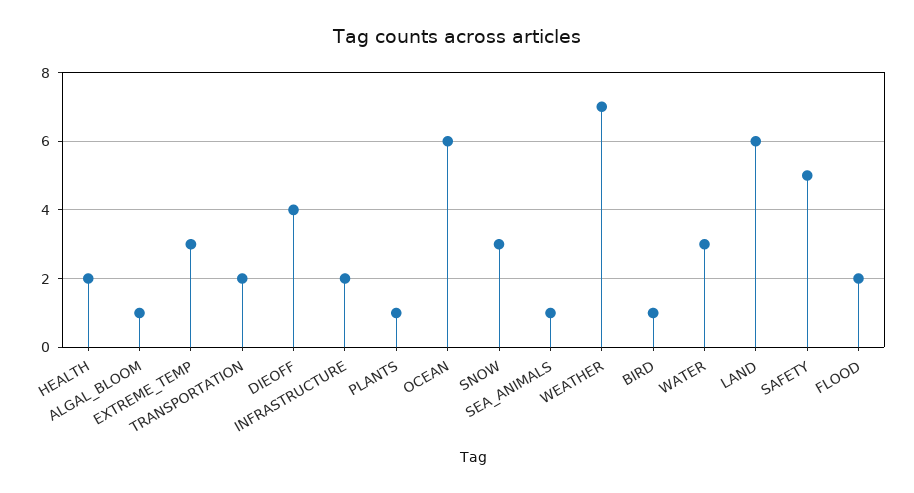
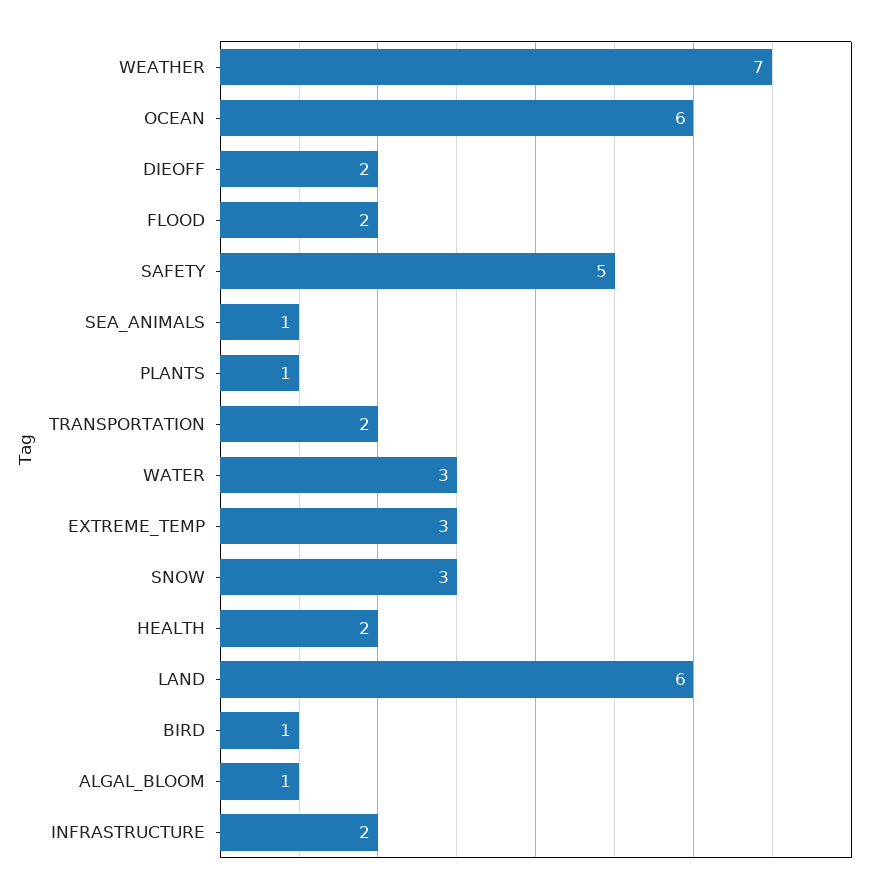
  {
    "HEALTH": 2,
    "ALGAL_BLOOM": 1,
    "EXTREME_TEMP": 3,
    "TRANSPORTATION": 2,
-   "DIEOFF": 4,
+   "DIEOFF": 2,
    "INFRASTRUCTURE": 2,
    "PLANTS": 1,
    "OCEAN": 6,
    "SNOW": 3,
    "SEA_ANIMALS": 1,
    "WEATHER": 7,
    "BIRD": 1,
    "WATER": 3,
    "LAND": 6,
    "SAFETY": 5,
    "FLOOD": 2
  }

